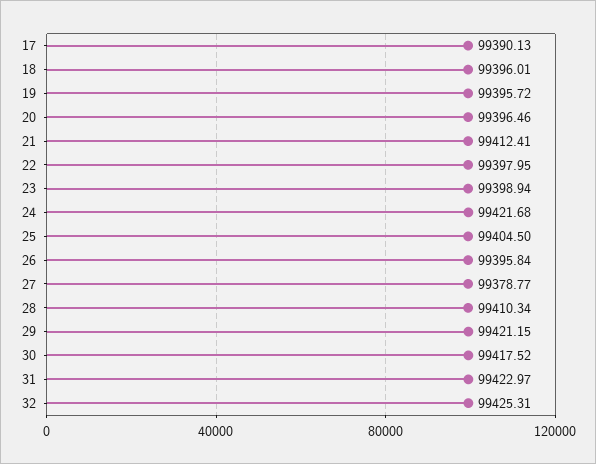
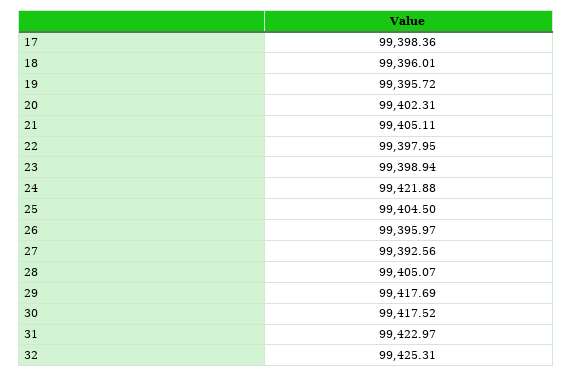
  {
-   "17": 99390.13,
+   "17": 99398.36,
    "18": 99396.01,
    "19": 99395.72,
-   "20": 99396.46,
+   "20": 99402.31,
-   "21": 99412.41,
+   "21": 99405.11,
    "22": 99397.95,
    "23": 99398.94,
-   "24": 99421.68,
+   "24": 99421.88,
    "25": 99404.5,
-   "26": 99395.84,
+   "26": 99395.97,
-   "27": 99378.77,
+   "27": 99392.56,
-   "28": 99410.34,
+   "28": 99405.07,
-   "29": 99421.15,
+   "29": 99417.69,
    "30": 99417.52,
    "31": 99422.97,
    "32": 99425.31
  }

